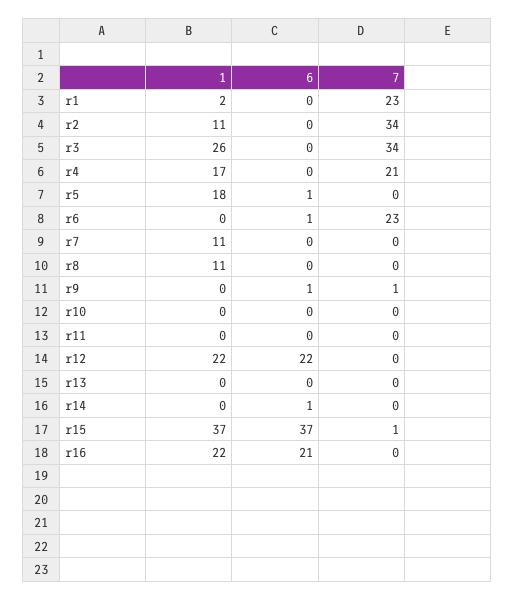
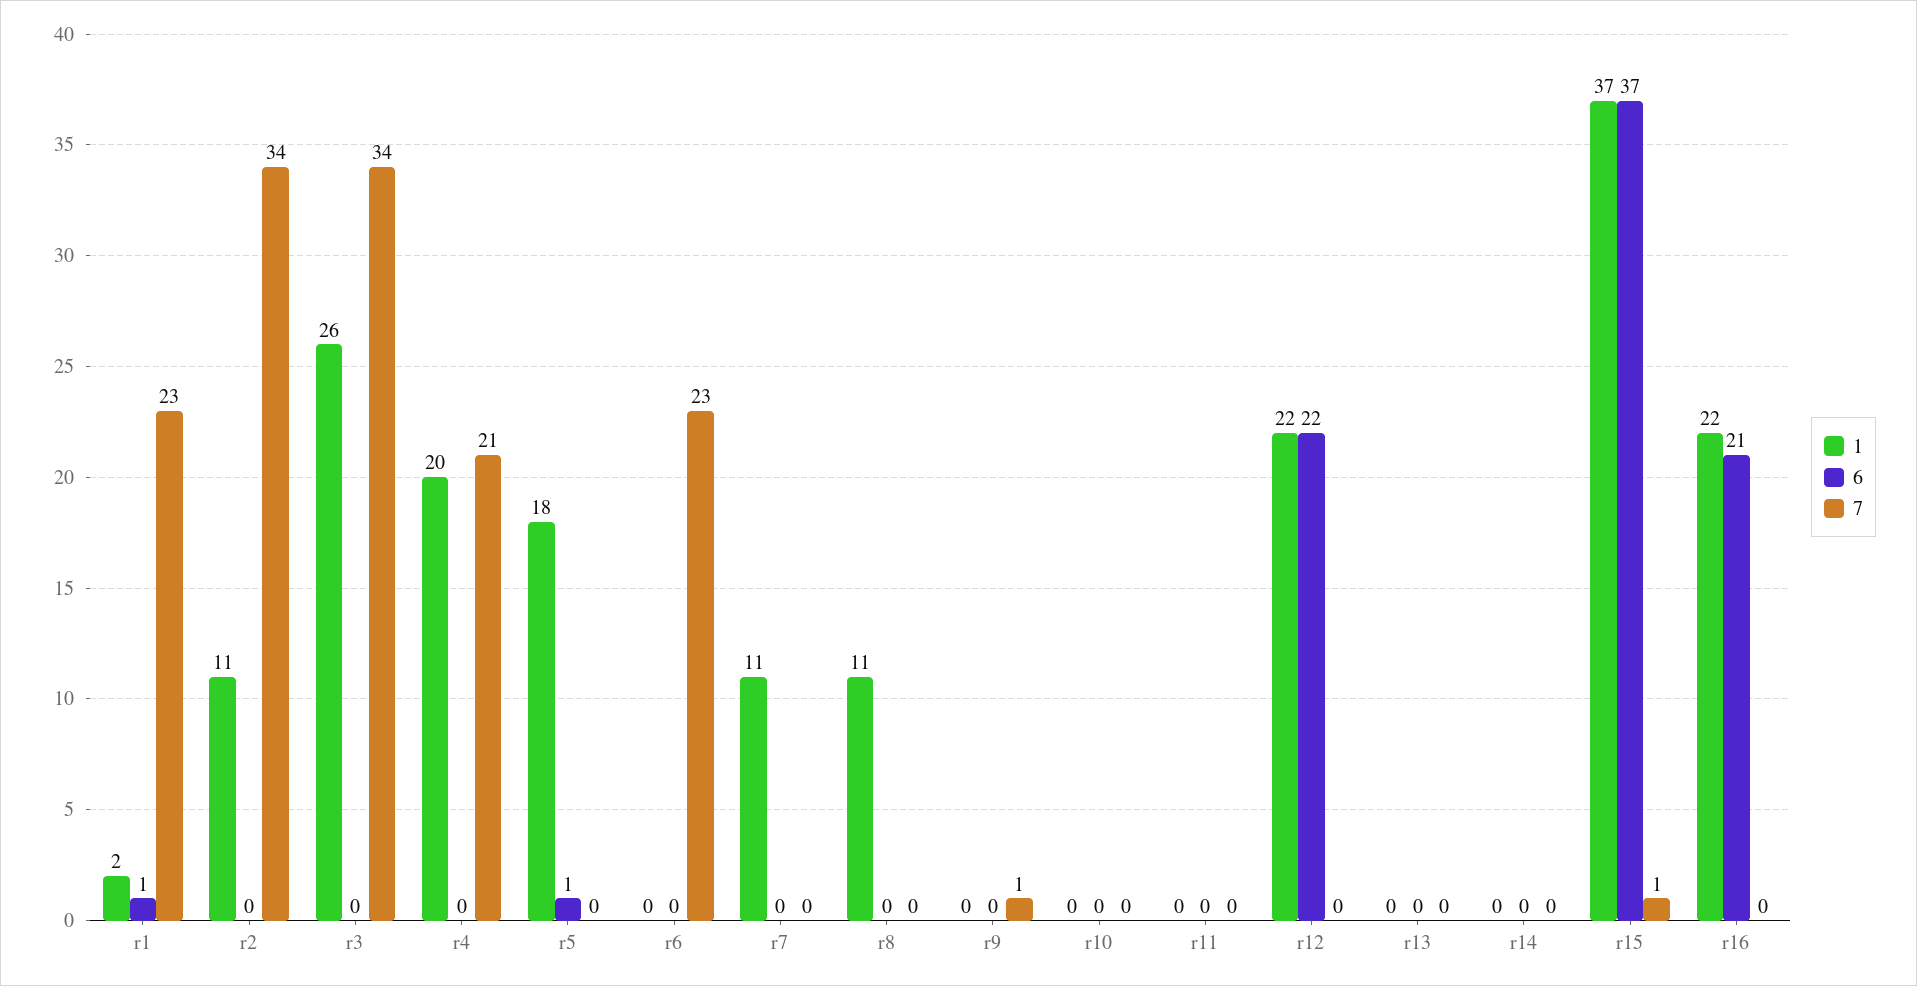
  {
    "1": {
      "r1": 2,
      "r2": 11,
      "r3": 26,
-     "r4": 17,
+     "r4": 20,
      "r5": 18,
      "r6": 0,
      "r7": 11,
      "r8": 11,
      "r9": 0,
      "r10": 0,
      "r11": 0,
      "r12": 22,
      "r13": 0,
      "r14": 0,
      "r15": 37,
      "r16": 22
    },
    "6": {
-     "r1": 0,
+     "r1": 1,
      "r2": 0,
      "r3": 0,
      "r4": 0,
      "r5": 1,
-     "r6": 1,
+     "r6": 0,
      "r7": 0,
      "r8": 0,
-     "r9": 1,
+     "r9": 0,
      "r10": 0,
      "r11": 0,
      "r12": 22,
      "r13": 0,
-     "r14": 1,
+     "r14": 0,
      "r15": 37,
      "r16": 21
    },
    "7": {
      "r1": 23,
      "r2": 34,
      "r3": 34,
      "r4": 21,
      "r5": 0,
      "r6": 23,
      "r7": 0,
      "r8": 0,
      "r9": 1,
      "r10": 0,
      "r11": 0,
      "r12": 0,
      "r13": 0,
      "r14": 0,
      "r15": 1,
      "r16": 0
    }
  }

